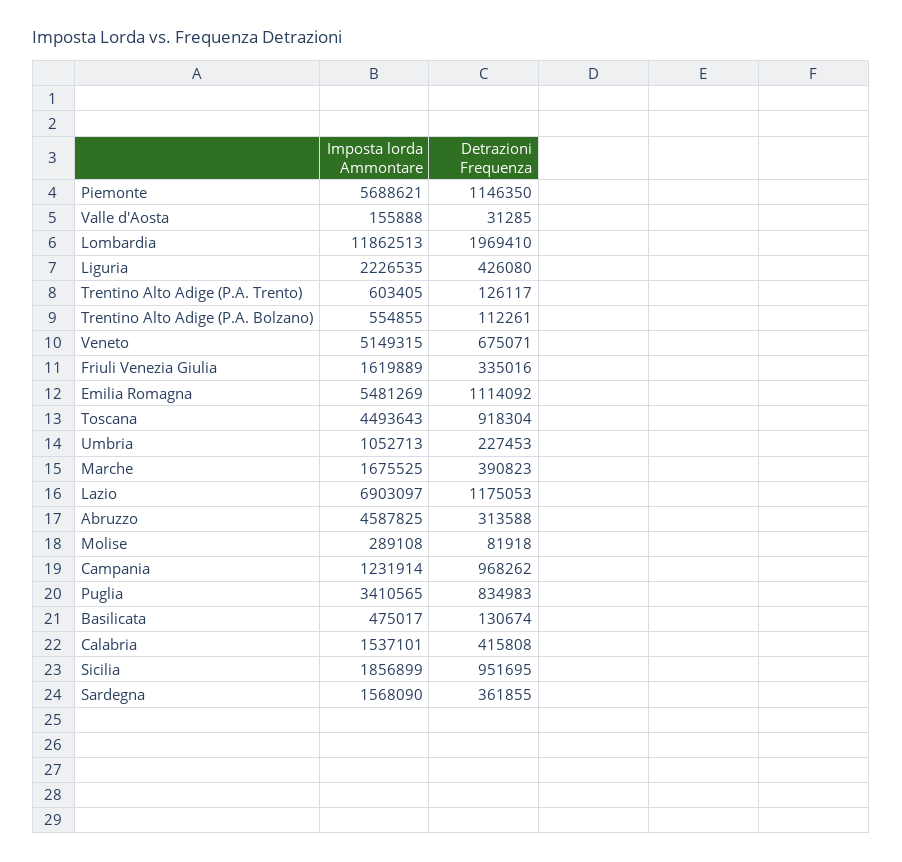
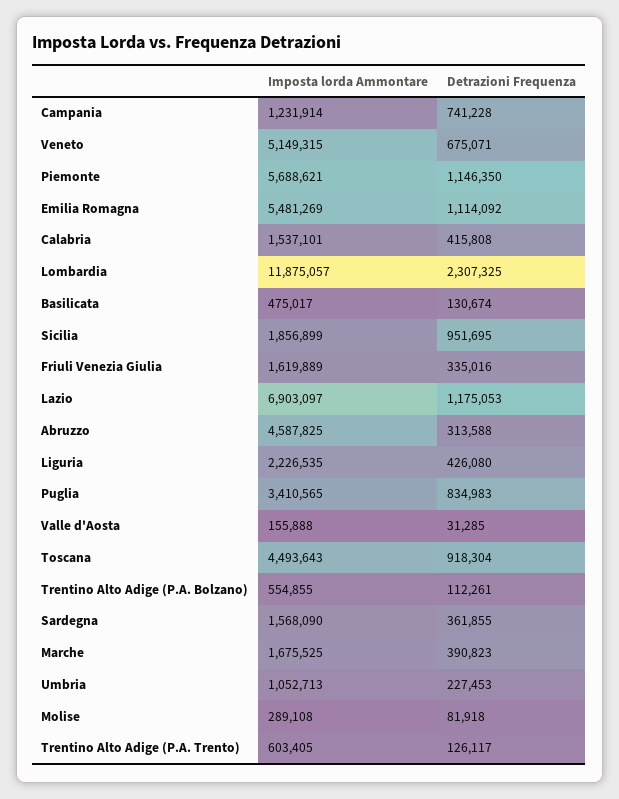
  {
    "Imposta lorda Ammontare": {
      "Piemonte": 5688621,
      "Valle d'Aosta": 155888,
-     "Lombardia": 11862513,
+     "Lombardia": 11875057,
      "Liguria": 2226535,
      "Trentino Alto Adige (P.A. Trento)": 603405,
      "Trentino Alto Adige (P.A. Bolzano)": 554855,
      "Veneto": 5149315,
      "Friuli Venezia Giulia": 1619889,
      "Emilia Romagna": 5481269,
      "Toscana": 4493643,
      "Umbria": 1052713,
      "Marche": 1675525,
      "Lazio": 6903097,
      "Abruzzo": 4587825,
      "Molise": 289108,
      "Campania": 1231914,
      "Puglia": 3410565,
      "Basilicata": 475017,
      "Calabria": 1537101,
      "Sicilia": 1856899,
      "Sardegna": 1568090
    },
    "Detrazioni Frequenza": {
      "Piemonte": 1146350,
      "Valle d'Aosta": 31285,
-     "Lombardia": 1969410,
+     "Lombardia": 2307325,
      "Liguria": 426080,
      "Trentino Alto Adige (P.A. Trento)": 126117,
      "Trentino Alto Adige (P.A. Bolzano)": 112261,
      "Veneto": 675071,
      "Friuli Venezia Giulia": 335016,
      "Emilia Romagna": 1114092,
      "Toscana": 918304,
      "Umbria": 227453,
      "Marche": 390823,
      "Lazio": 1175053,
      "Abruzzo": 313588,
      "Molise": 81918,
-     "Campania": 968262,
+     "Campania": 741228,
      "Puglia": 834983,
      "Basilicata": 130674,
      "Calabria": 415808,
      "Sicilia": 951695,
      "Sardegna": 361855
    }
  }

